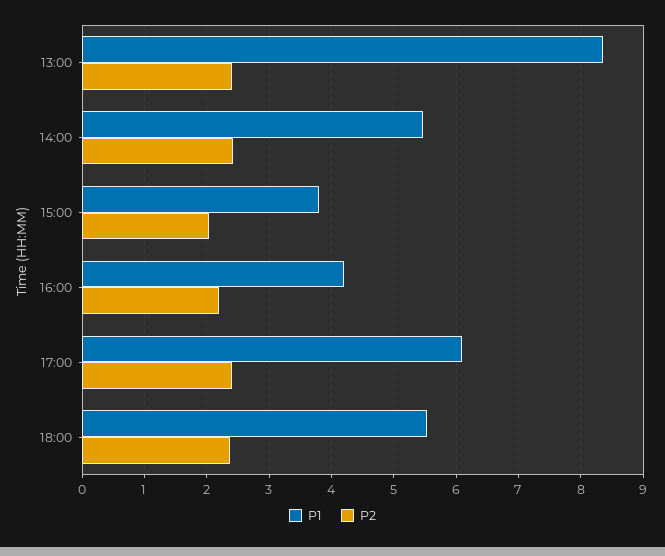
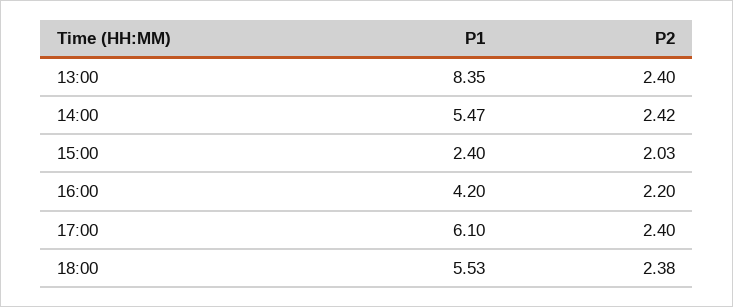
  {
    "P1": {
      "13:00": 8.35,
      "14:00": 5.47,
-     "15:00": 3.8,
+     "15:00": 2.4,
      "16:00": 4.2,
      "17:00": 6.1,
      "18:00": 5.53
    },
    "P2": {
      "13:00": 2.4,
      "14:00": 2.42,
      "15:00": 2.03,
      "16:00": 2.2,
      "17:00": 2.4,
      "18:00": 2.38
    }
  }

